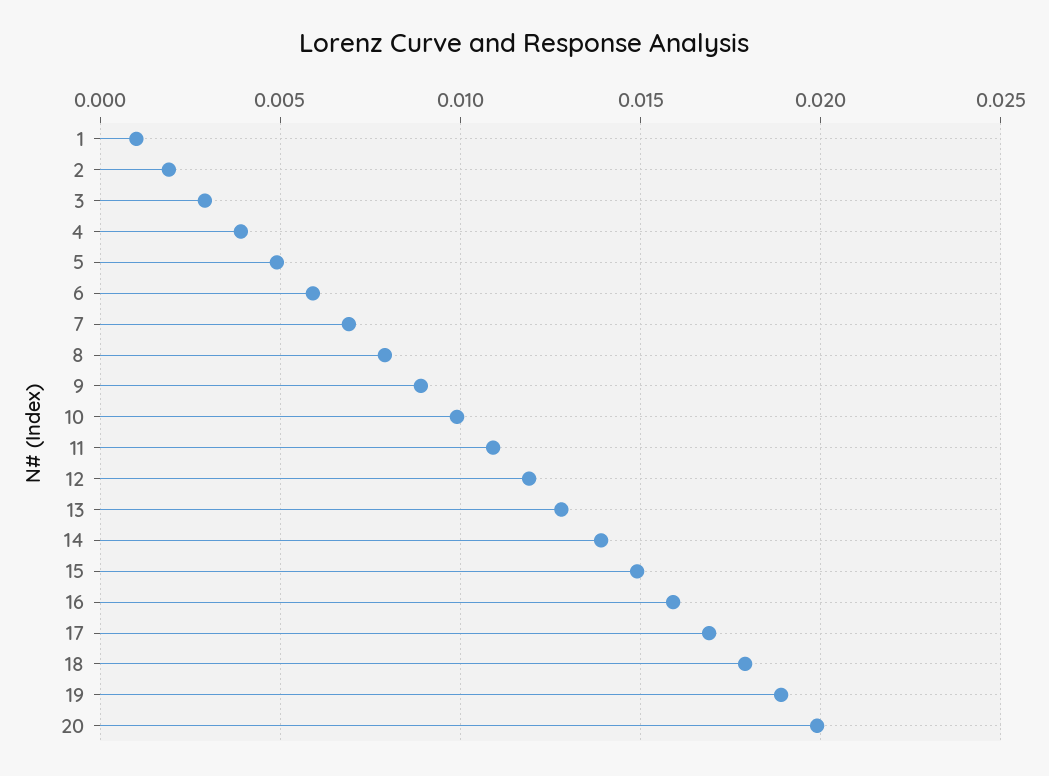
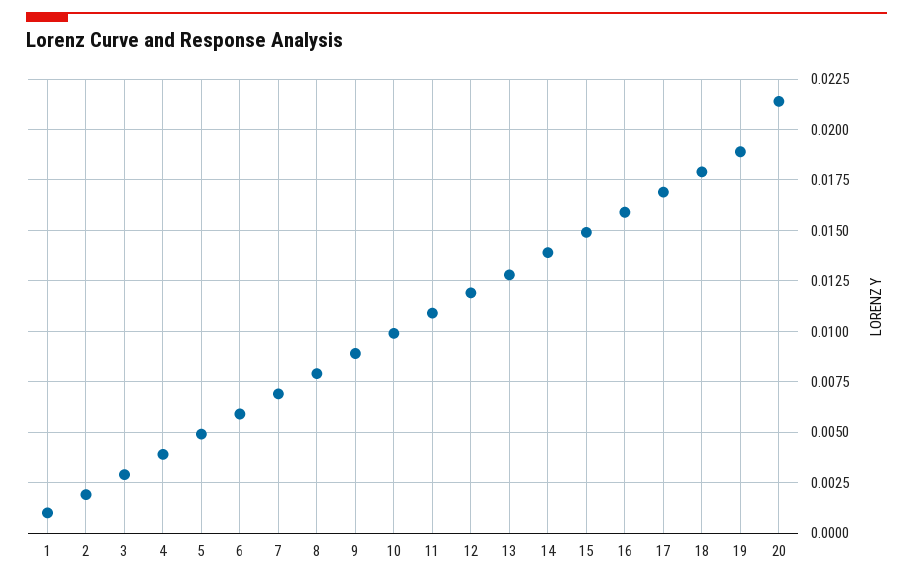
  {
    "1": 0.001,
    "2": 0.002,
    "3": 0.003,
    "4": 0.004,
    "5": 0.005,
    "6": 0.006,
    "7": 0.007,
    "8": 0.008,
    "9": 0.009,
    "10": 0.01,
    "11": 0.011,
    "12": 0.012,
    "13": 0.013,
    "14": 0.014,
    "15": 0.015,
    "16": 0.016,
    "17": 0.017,
    "18": 0.018,
    "19": 0.019,
-   "20": 0.02
+   "20": 0.0215
  }

